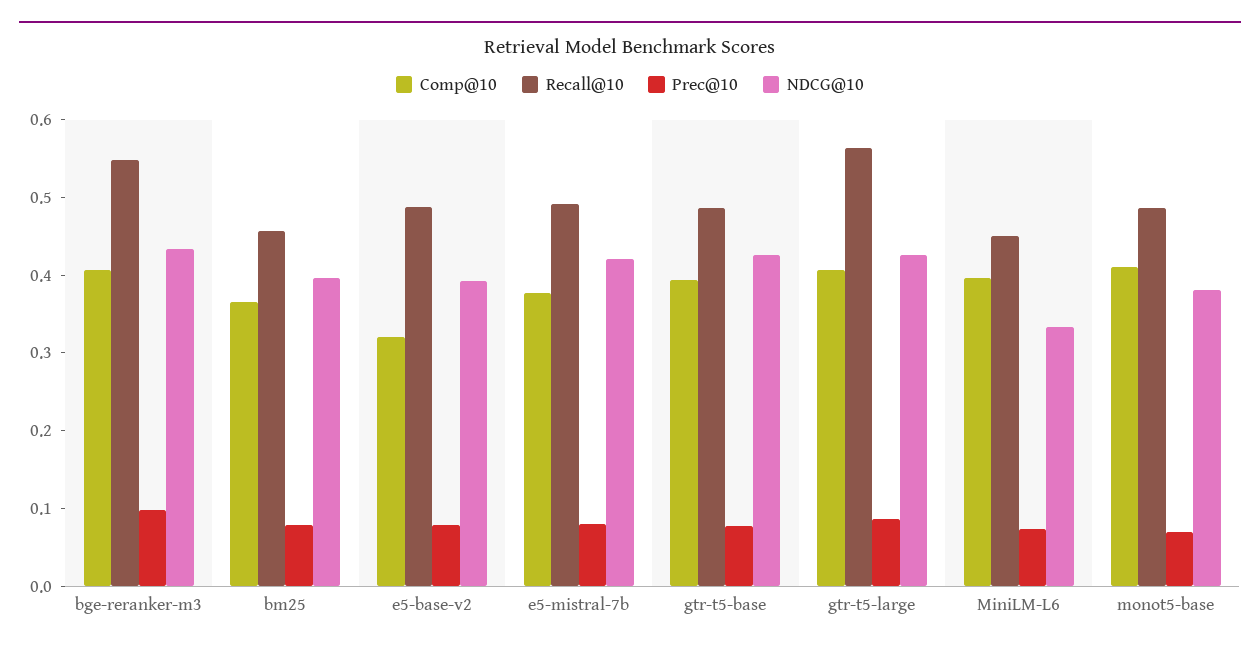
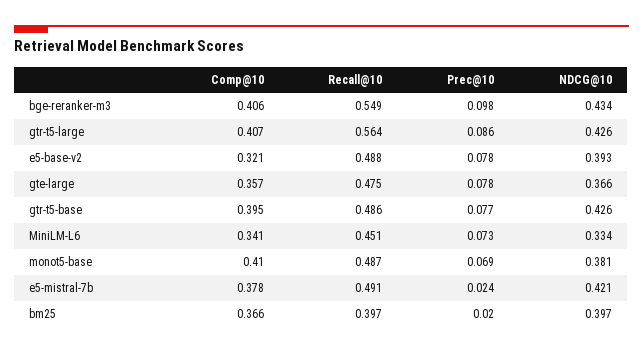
  {
    "Comp@10": {
      "bge-reranker-m3": 0.406,
      "bm25": 0.366,
      "e5-base-v2": 0.321,
      "e5-mistral-7b": 0.378,
      "gtr-t5-base": 0.395,
      "gtr-t5-large": 0.407,
-     "MiniLM-L6": 0.4,
+     "MiniLM-L6": 0.341,
-     "monot5-base": 0.41
+     "monot5-base": 0.41,
+     "gte-large": 0.357
    },
    "Recall@10": {
      "bge-reranker-m3": 0.549,
-     "bm25": 0.46,
+     "bm25": 0.397,
      "e5-base-v2": 0.488,
      "e5-mistral-7b": 0.491,
      "gtr-t5-base": 0.486,
      "gtr-t5-large": 0.564,
      "MiniLM-L6": 0.451,
-     "monot5-base": 0.487
+     "monot5-base": 0.487,
+     "gte-large": 0.475
    },
    "Prec@10": {
      "bge-reranker-m3": 0.098,
-     "bm25": 0.08,
+     "bm25": 0.02,
      "e5-base-v2": 0.078,
-     "e5-mistral-7b": 0.08,
+     "e5-mistral-7b": 0.024,
      "gtr-t5-base": 0.077,
      "gtr-t5-large": 0.086,
      "MiniLM-L6": 0.073,
-     "monot5-base": 0.069
+     "monot5-base": 0.069,
+     "gte-large": 0.078
    },
    "NDCG@10": {
      "bge-reranker-m3": 0.434,
      "bm25": 0.397,
      "e5-base-v2": 0.393,
      "e5-mistral-7b": 0.421,
      "gtr-t5-base": 0.426,
      "gtr-t5-large": 0.426,
      "MiniLM-L6": 0.334,
-     "monot5-base": 0.381
+     "monot5-base": 0.381,
+     "gte-large": 0.366
    }
  }

